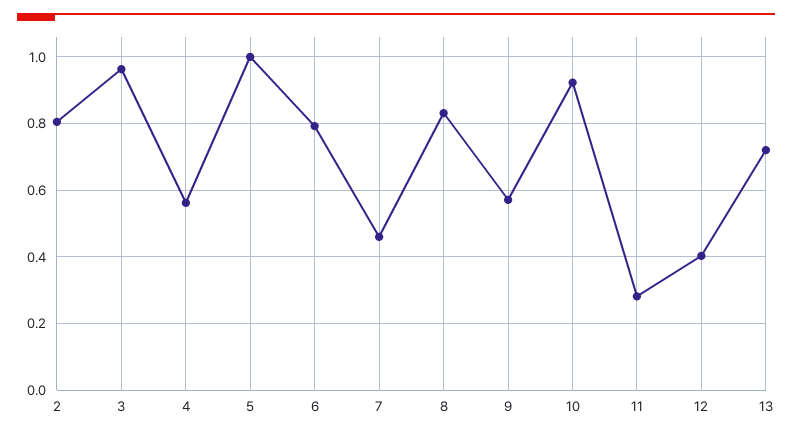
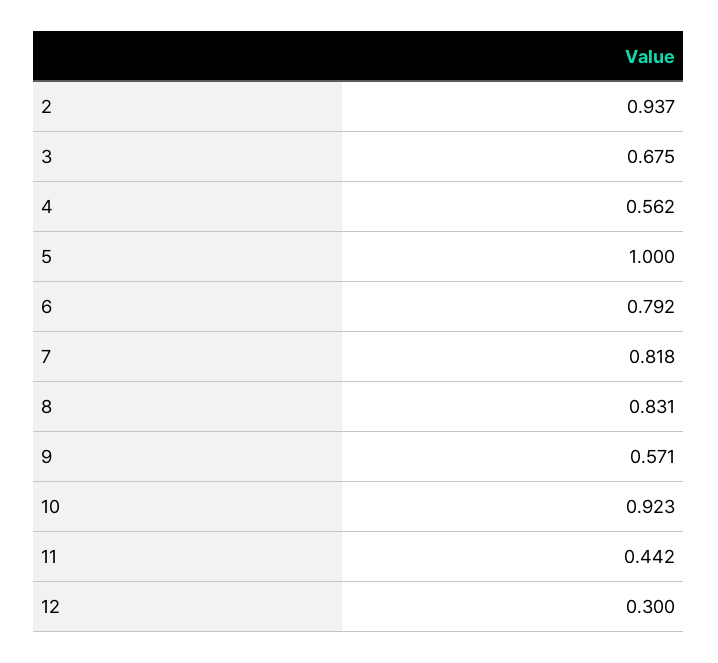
  {
-   "2": 0.8,
+   "2": 0.937,
-   "3": 0.96,
+   "3": 0.675,
    "4": 0.562,
    "5": 1,
    "6": 0.792,
-   "7": 0.46,
+   "7": 0.818,
    "8": 0.831,
    "9": 0.571,
    "10": 0.923,
-   "11": 0.28,
+   "11": 0.442,
-   "12": 0.4,
+   "12": 0.3
-   "13": 0.72
  }

